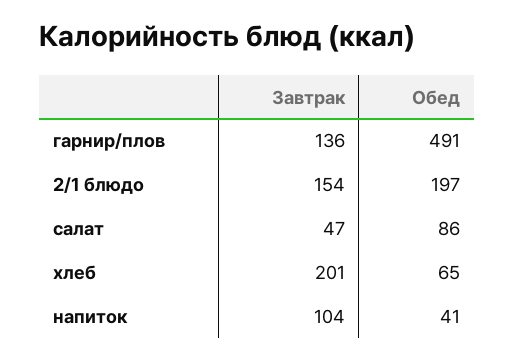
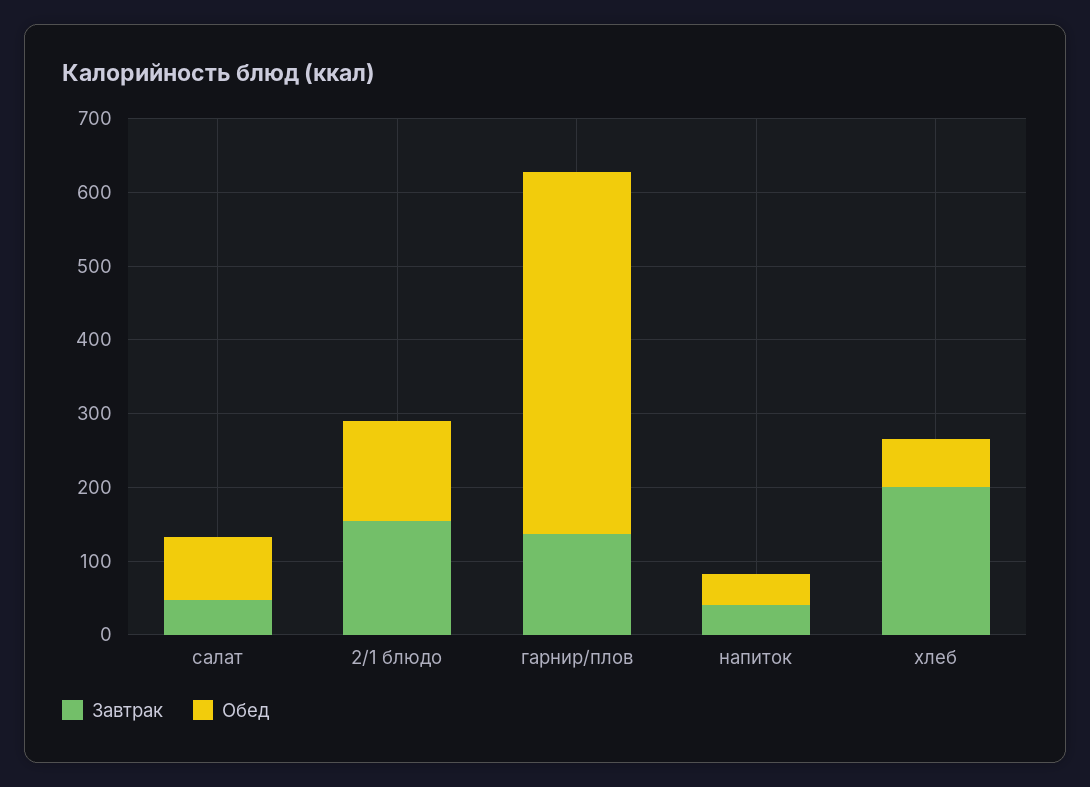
  {
    "Завтрак": {
      "гарнир/плов": 136,
      "2/1 блюдо": 154,
      "салат": 47,
      "хлеб": 201,
-     "напиток": 104
+     "напиток": 40
    },
    "Обед": {
      "гарнир/плов": 491,
-     "2/1 блюдо": 197,
+     "2/1 блюдо": 140,
      "салат": 86,
      "хлеб": 65,
      "напиток": 41
    }
  }

